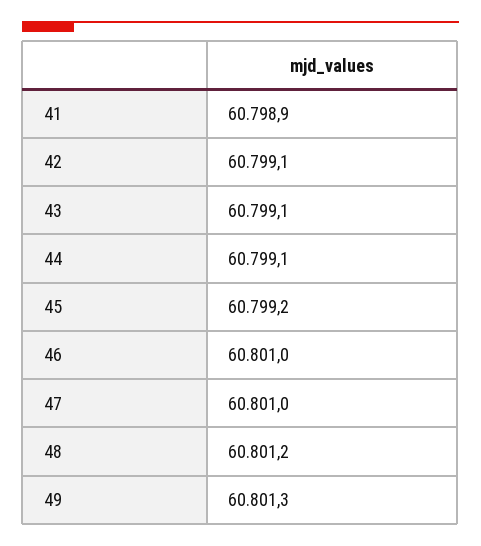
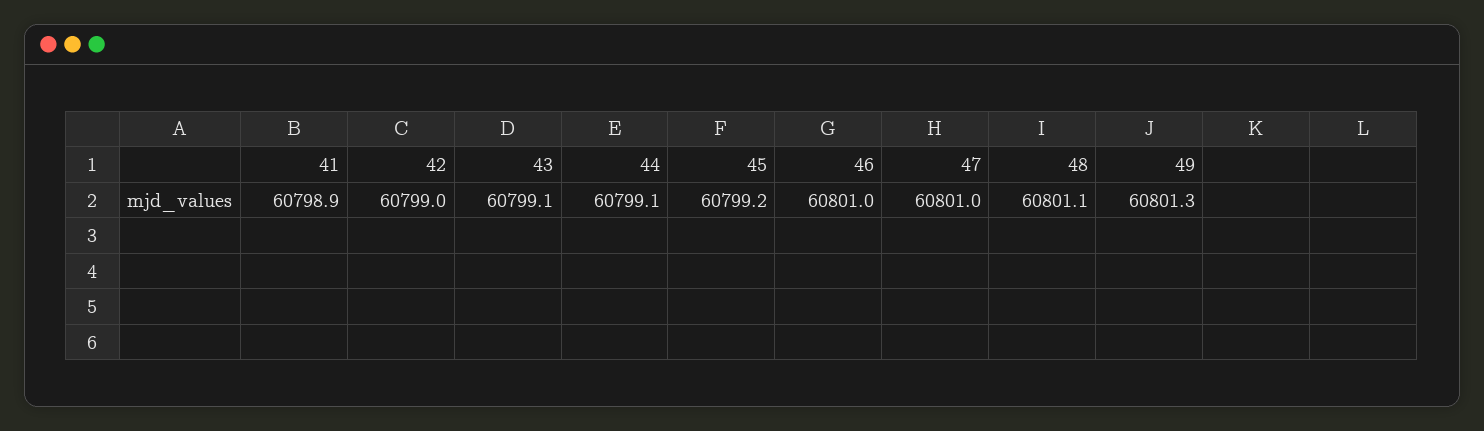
  {
    "41": 60798.9,
-   "42": 60799.1,
+   "42": 60799,
    "43": 60799.1,
    "44": 60799.1,
    "45": 60799.2,
    "46": 60801,
    "47": 60801,
-   "48": 60801.2,
+   "48": 60801.1,
    "49": 60801.3
  }

